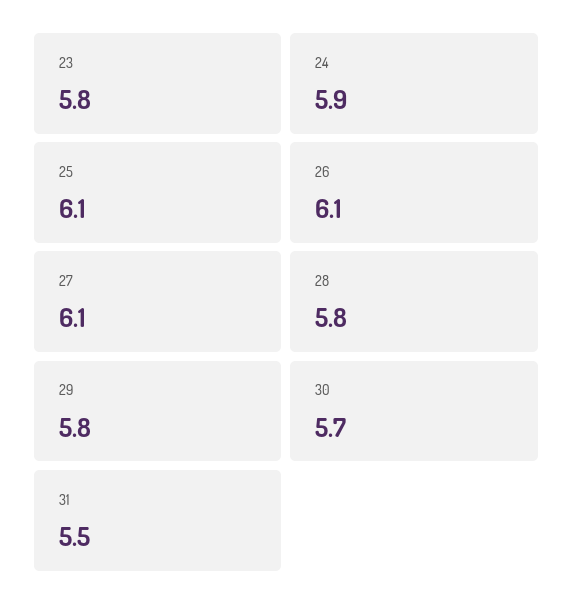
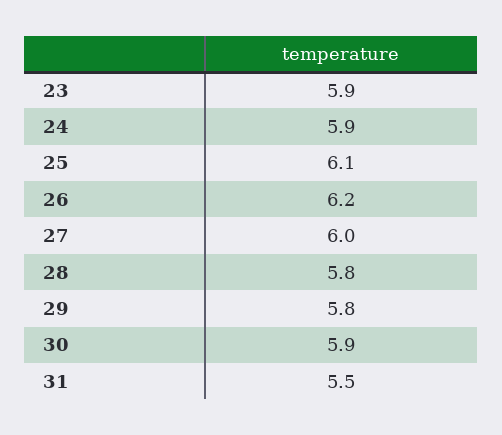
  {
-   "23": 5.8,
+   "23": 5.9,
    "24": 5.9,
    "25": 6.1,
-   "26": 6.1,
+   "26": 6.2,
-   "27": 6.1,
+   "27": 6,
    "28": 5.8,
    "29": 5.8,
-   "30": 5.7,
+   "30": 5.9,
    "31": 5.5
  }

